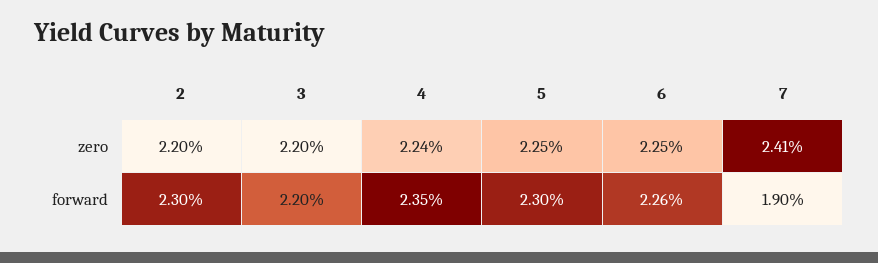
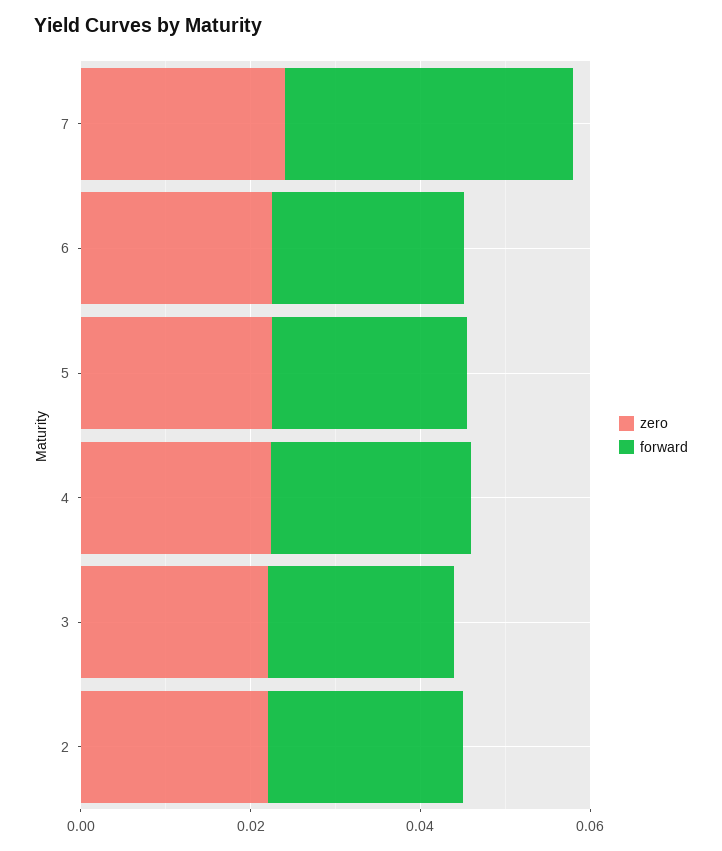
  {
    "zero": {
      "2": 0.022,
      "3": 0.022,
      "4": 0.0224,
      "5": 0.0225,
      "6": 0.0225,
      "7": 0.0241
    },
    "forward": {
      "2": 0.023,
      "3": 0.022,
      "4": 0.0235,
      "5": 0.023,
      "6": 0.0226,
-     "7": 0.019
+     "7": 0.035
    }
  }

